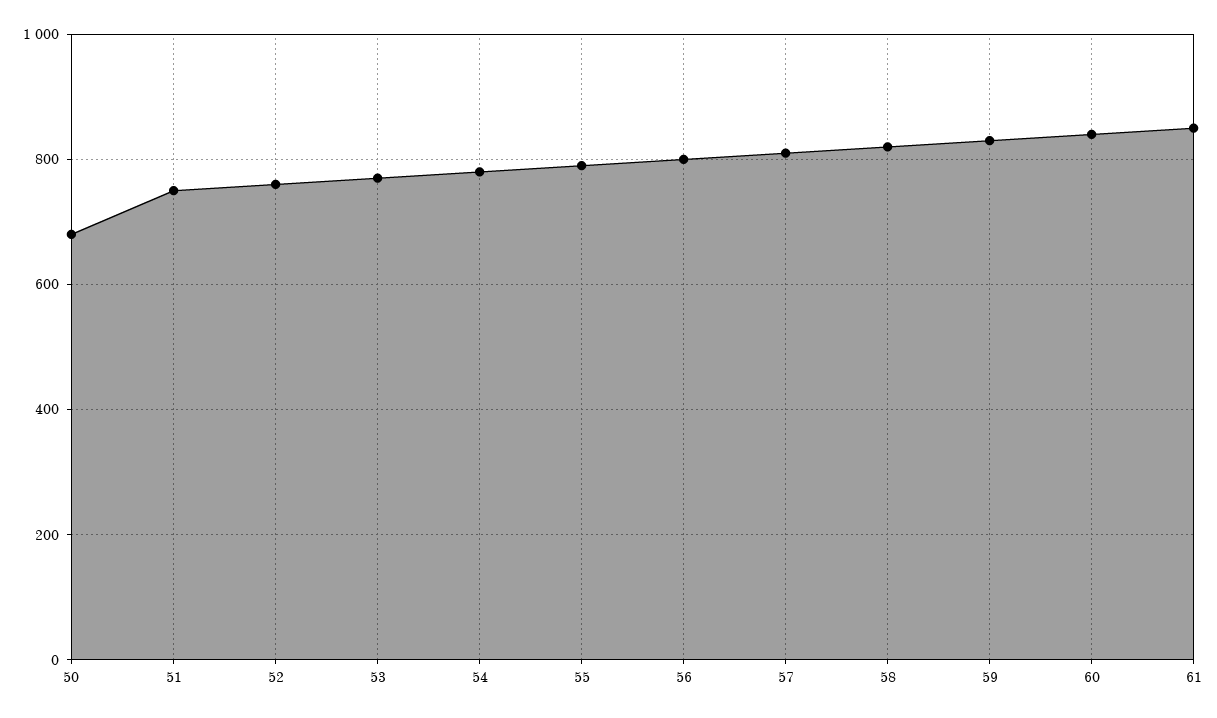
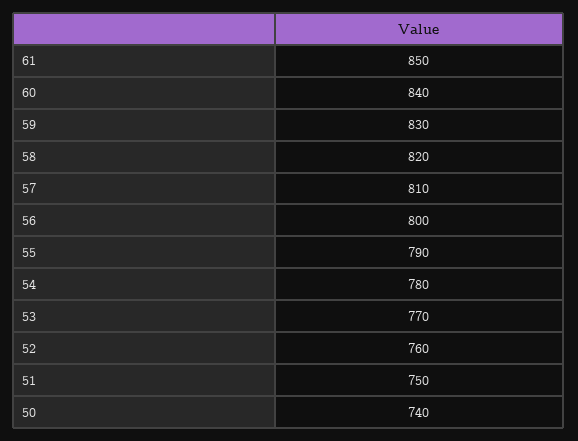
  {
-   "50": 680,
+   "50": 740,
    "51": 750,
    "52": 760,
    "53": 770,
    "54": 780,
    "55": 790,
    "56": 800,
    "57": 810,
    "58": 820,
    "59": 830,
    "60": 840,
    "61": 850
  }

